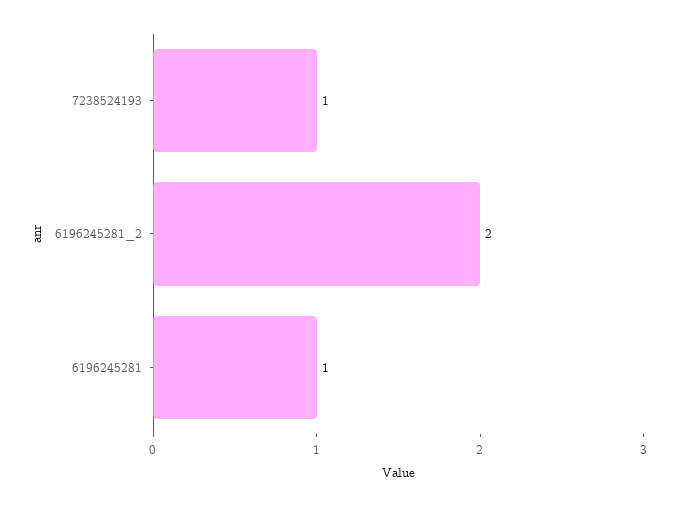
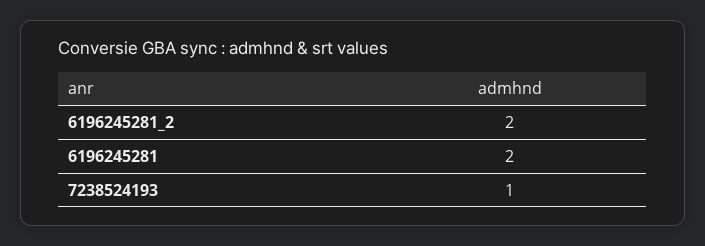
  {
    "7238524193": 1,
    "6196245281_2": 2,
-   "6196245281": 1
+   "6196245281": 2
  }

